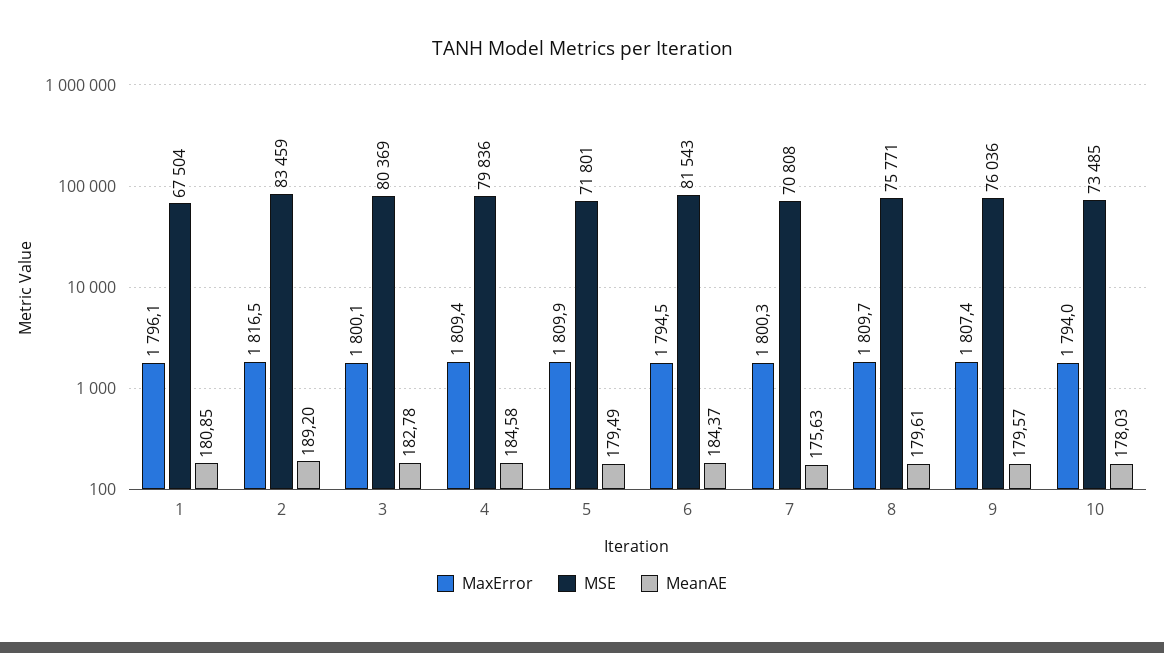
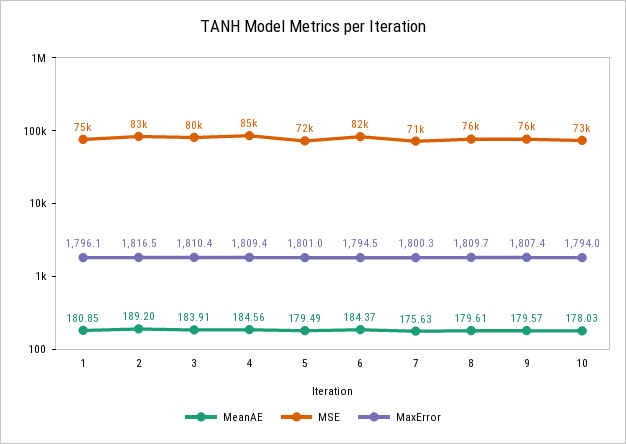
  {
    "MaxError": {
      "1": 1796.1,
      "2": 1816.5,
-     "3": 1800.1,
+     "3": 1810.4,
      "4": 1809.4,
-     "5": 1809.9,
+     "5": 1801,
      "6": 1794.5,
      "7": 1800.3,
      "8": 1809.7,
      "9": 1807.4,
      "10": 1794
    },
    "MSE": {
-     "1": 67504,
+     "1": 75000,
      "2": 83459,
      "3": 80369,
-     "4": 79836,
+     "4": 85000,
      "5": 71801,
      "6": 81543,
      "7": 70808,
      "8": 75771,
      "9": 76036,
      "10": 73485
    },
    "MeanAE": {
      "1": 180.85,
      "2": 189.2,
-     "3": 182.78,
+     "3": 183.91,
-     "4": 184.58,
+     "4": 184.56,
      "5": 179.49,
      "6": 184.37,
      "7": 175.63,
      "8": 179.61,
      "9": 179.57,
      "10": 178.03
    }
  }

